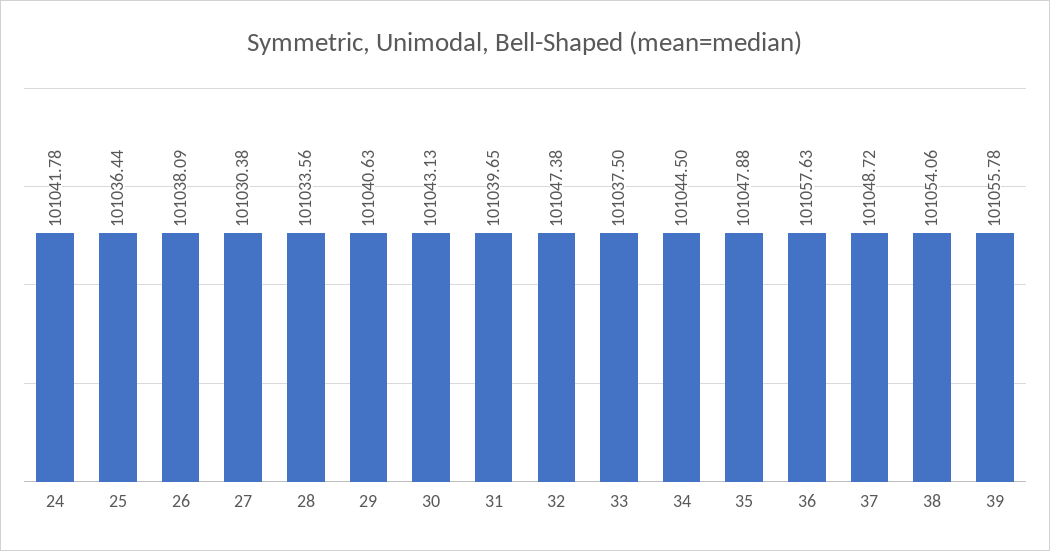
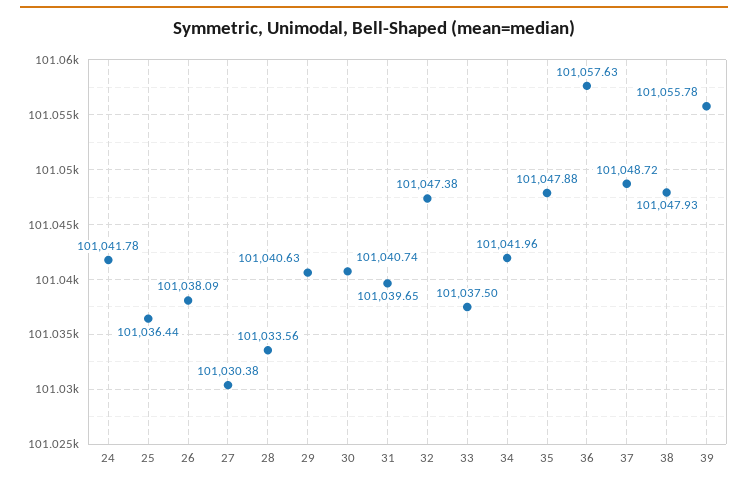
  {
    "24": 101041.78,
    "25": 101036.44,
    "26": 101038.09,
    "27": 101030.38,
    "28": 101033.56,
    "29": 101040.63,
-   "30": 101043.13,
+   "30": 101040.74,
    "31": 101039.65,
    "32": 101047.38,
    "33": 101037.5,
-   "34": 101044.5,
+   "34": 101041.96,
    "35": 101047.88,
    "36": 101057.63,
    "37": 101048.72,
-   "38": 101054.06,
+   "38": 101047.93,
    "39": 101055.78
  }

